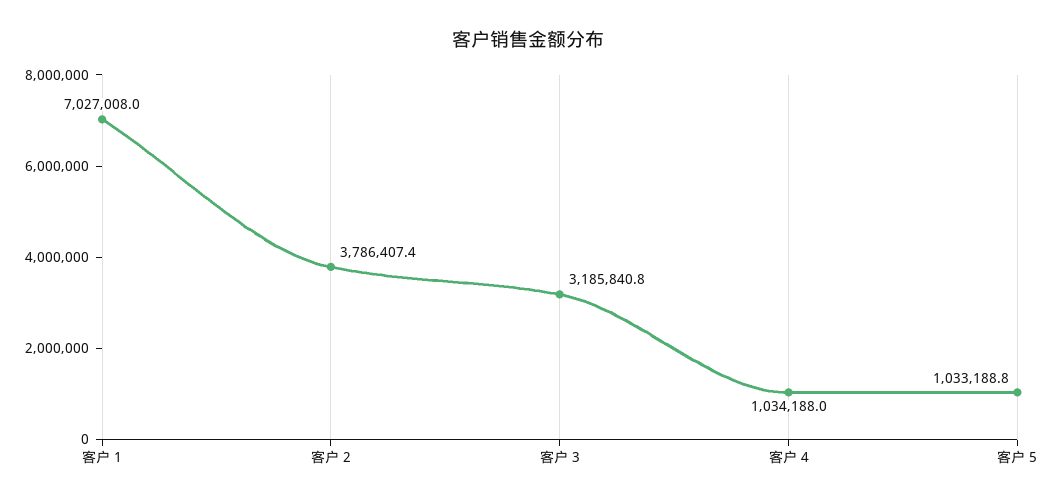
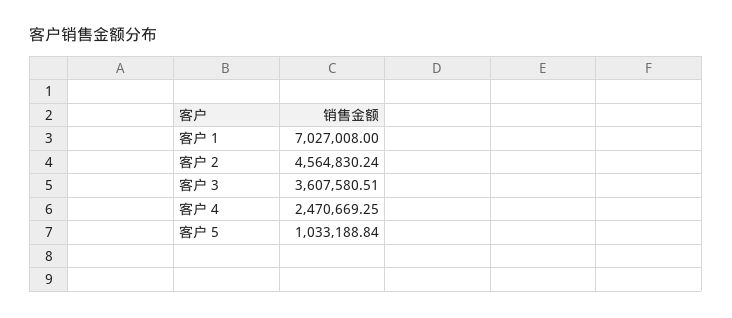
  {
    "客户 1": 7027008,
-   "客户 2": 3786407.4,
+   "客户 2": 4564830.24,
-   "客户 3": 3185840.8,
+   "客户 3": 3607580.51,
-   "客户 4": 1034188,
+   "客户 4": 2470669.25,
    "客户 5": 1033188.84
  }

